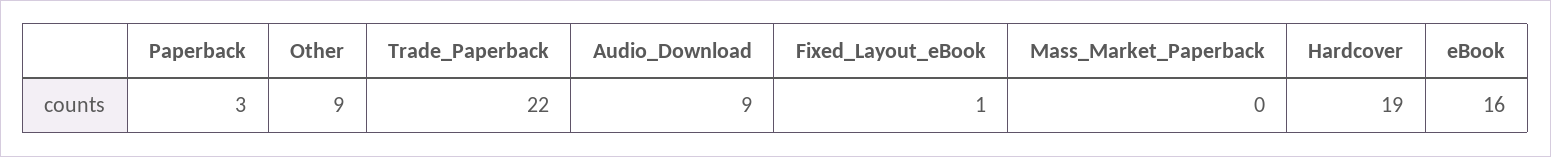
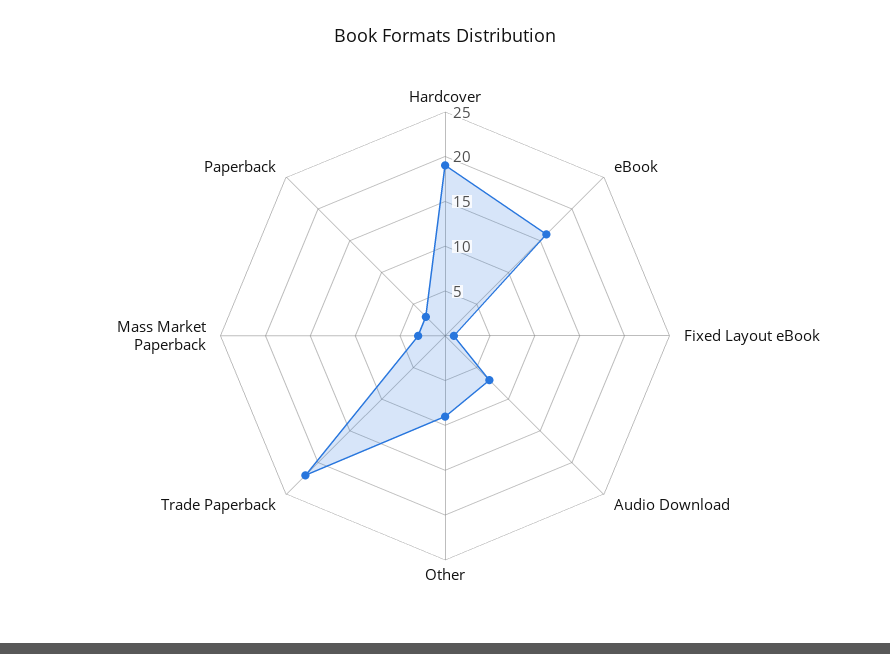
  {
    "Paperback": 3,
    "Other": 9,
    "Trade_Paperback": 22,
-   "Audio_Download": 9,
+   "Audio_Download": 7,
    "Fixed_Layout_eBook": 1,
-   "Mass_Market_Paperback": 0,
+   "Mass_Market_Paperback": 3,
    "Hardcover": 19,
    "eBook": 16
  }

